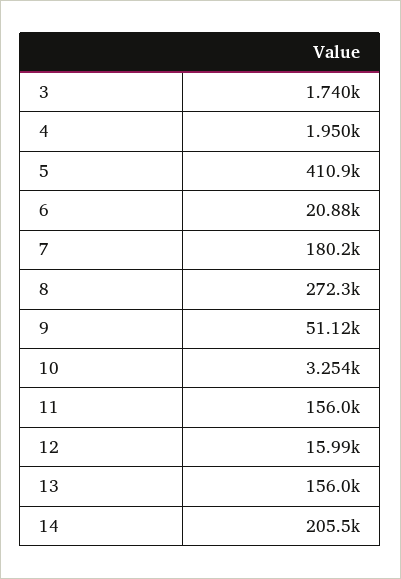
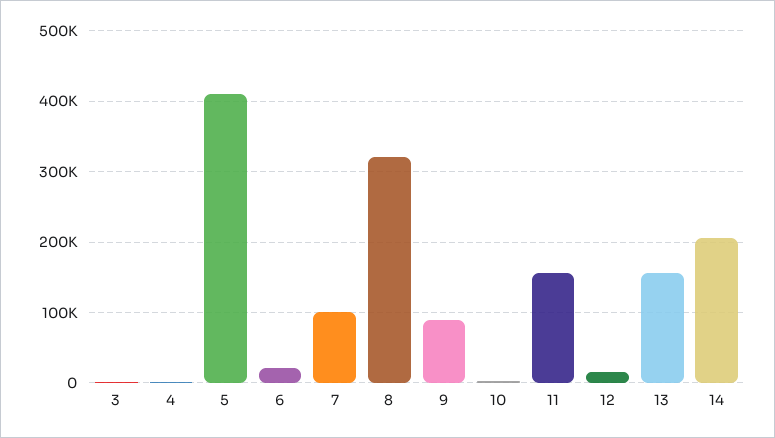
  {
    "3": 1740,
    "4": 1950,
    "5": 410900,
    "6": 20880,
-   "7": 180200,
+   "7": 100000,
-   "8": 272300,
+   "8": 320000,
-   "9": 51120,
+   "9": 90000,
    "10": 3254,
    "11": 156000,
    "12": 15990,
    "13": 156000,
    "14": 205500
  }

